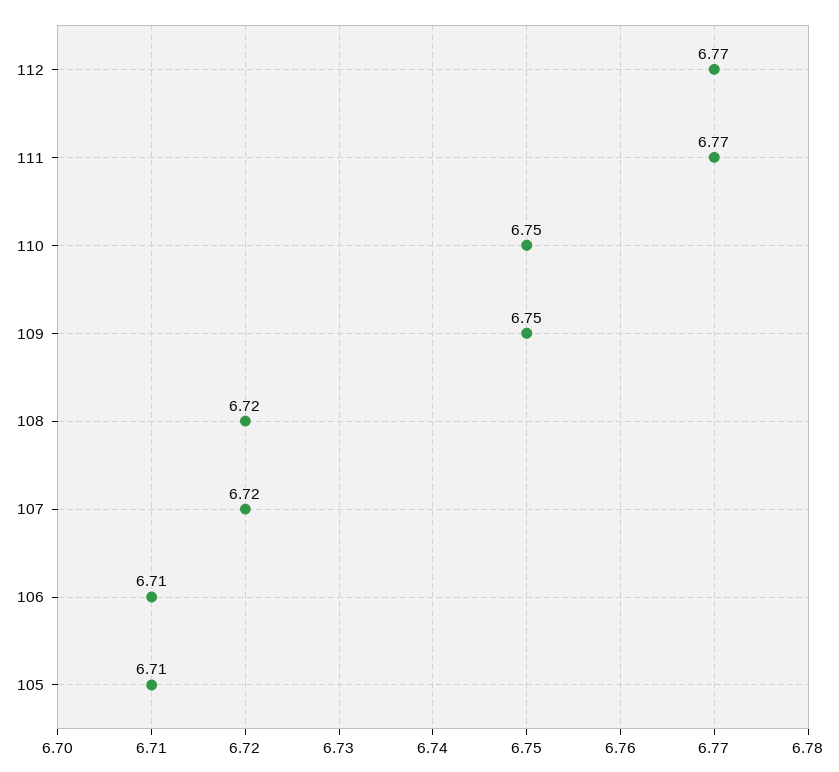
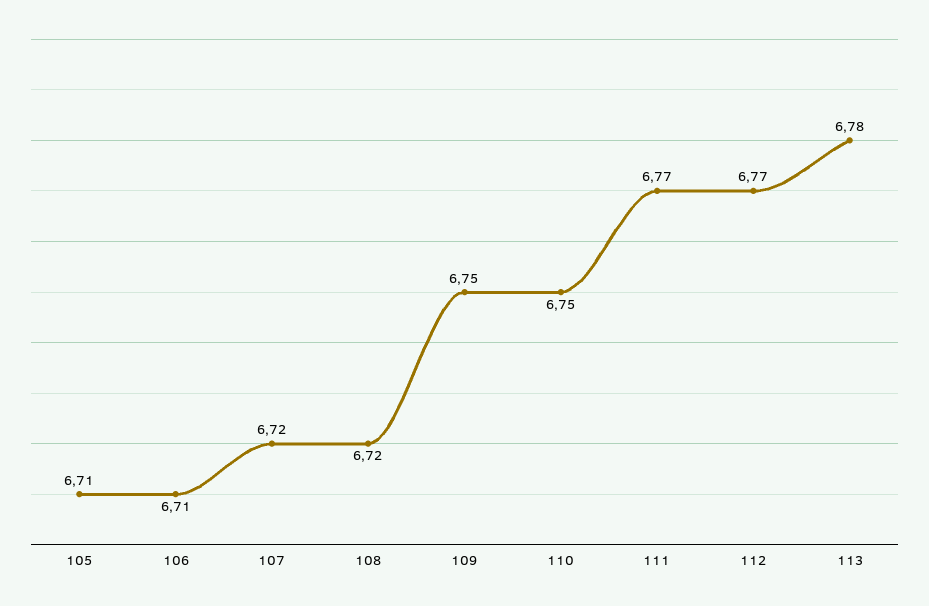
  {
    "112": 6.77,
    "111": 6.77,
    "110": 6.75,
    "109": 6.75,
    "108": 6.72,
    "107": 6.72,
    "106": 6.71,
-   "105": 6.71
+   "105": 6.71,
+   "113": 6.78
  }

